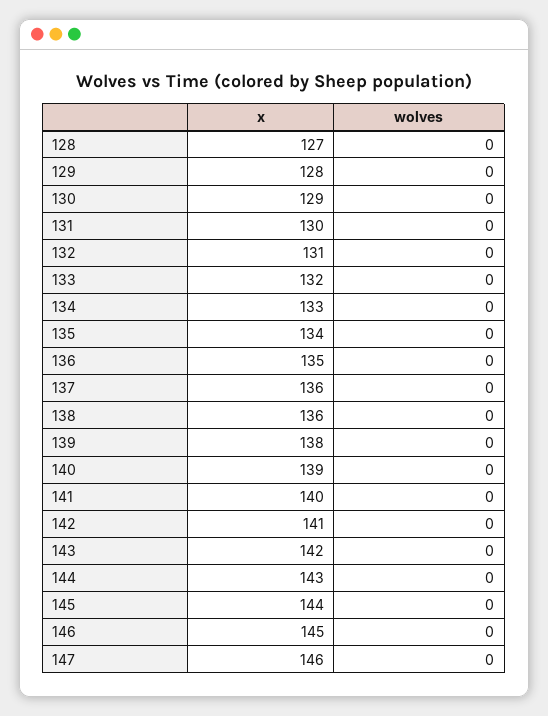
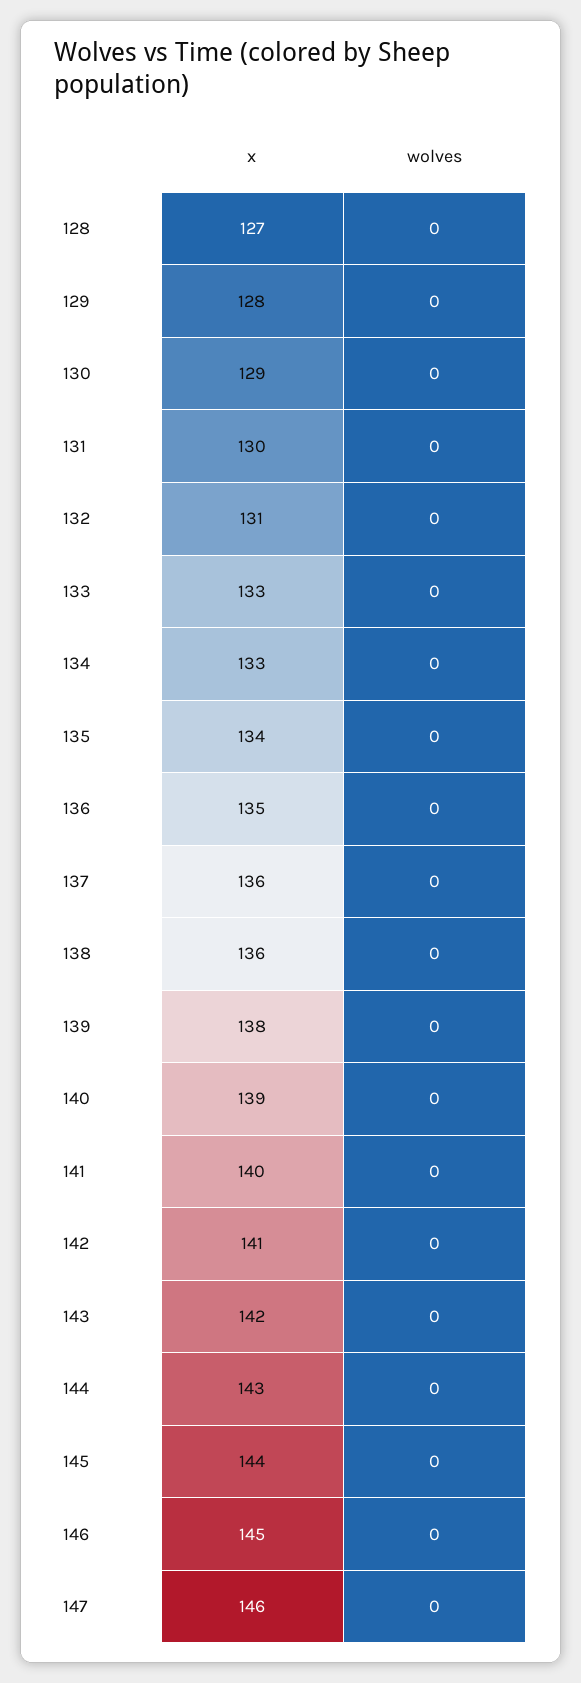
  {
    "x": {
      "128": 127,
      "129": 128,
      "130": 129,
      "131": 130,
      "132": 131,
-     "133": 132,
+     "133": 133,
      "134": 133,
      "135": 134,
      "136": 135,
      "137": 136,
      "138": 136,
      "139": 138,
      "140": 139,
      "141": 140,
      "142": 141,
      "143": 142,
      "144": 143,
      "145": 144,
      "146": 145,
      "147": 146
    },
    "wolves": {
      "128": 0,
      "129": 0,
      "130": 0,
      "131": 0,
      "132": 0,
      "133": 0,
      "134": 0,
      "135": 0,
      "136": 0,
      "137": 0,
      "138": 0,
      "139": 0,
      "140": 0,
      "141": 0,
      "142": 0,
      "143": 0,
      "144": 0,
      "145": 0,
      "146": 0,
      "147": 0
    }
  }

